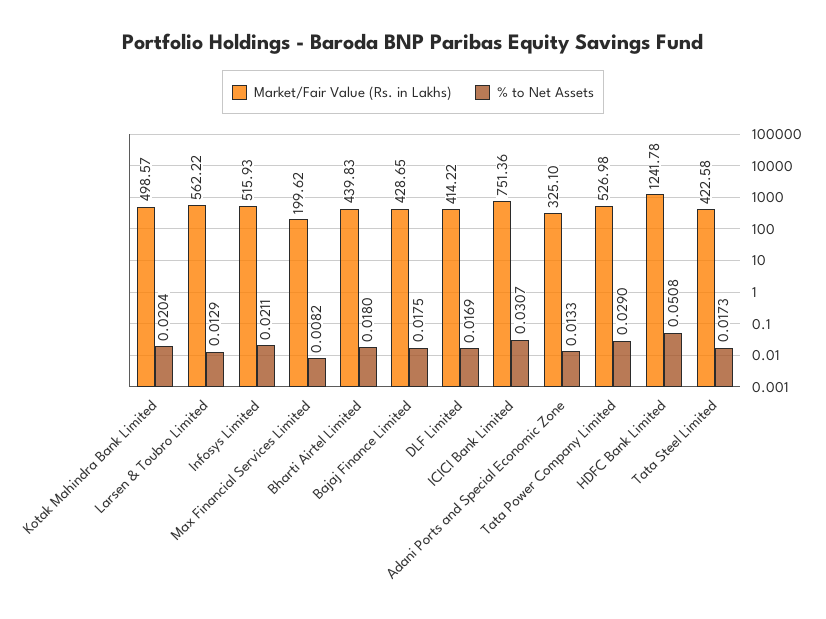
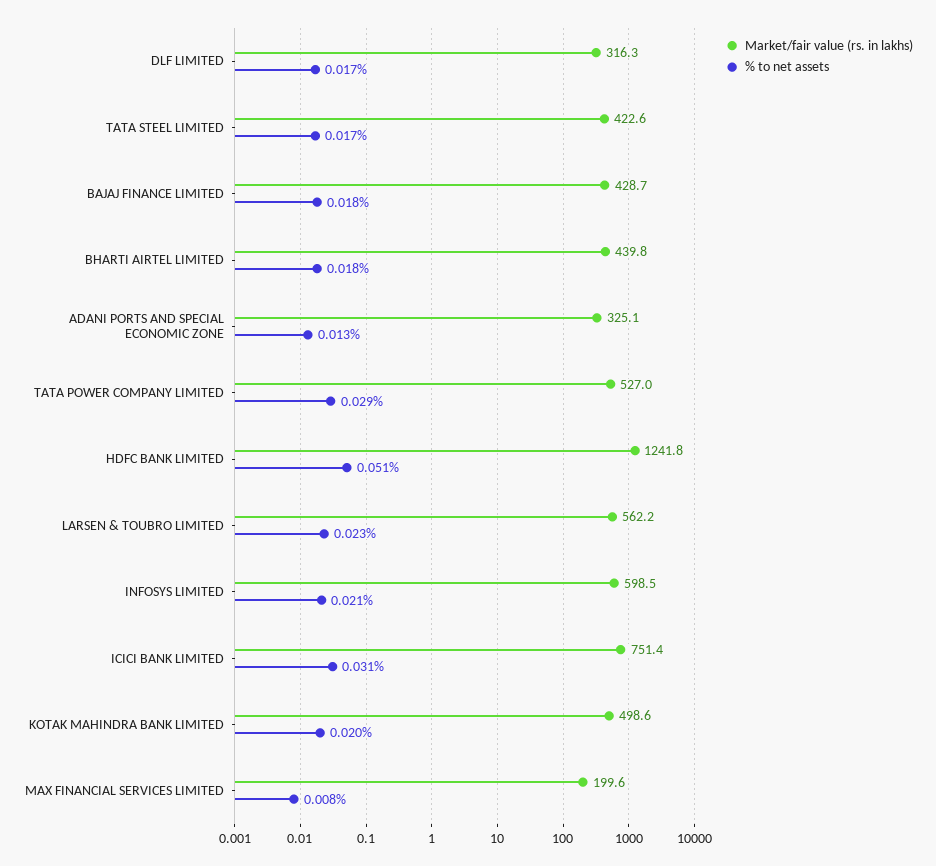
  {
    "Market/Fair Value (Rs. in Lakhs)": {
      "Kotak Mahindra Bank Limited": 498.57,
      "Larsen & Toubro Limited": 562.22,
-     "Infosys Limited": 515.93,
+     "Infosys Limited": 598.5,
      "Max Financial Services Limited": 199.62,
      "Bharti Airtel Limited": 439.83,
      "Bajaj Finance Limited": 428.65,
-     "DLF Limited": 414.22,
+     "DLF Limited": 316.3,
      "ICICI Bank Limited": 751.36,
      "Adani Ports and Special Economic Zone": 325.1,
      "Tata Power Company Limited": 526.98,
      "HDFC Bank Limited": 1241.78,
      "Tata Steel Limited": 422.58
    },
    "% to Net Assets": {
      "Kotak Mahindra Bank Limited": 0.0204,
-     "Larsen & Toubro Limited": 0.0129,
+     "Larsen & Toubro Limited": 0.023,
      "Infosys Limited": 0.0211,
      "Max Financial Services Limited": 0.0082,
      "Bharti Airtel Limited": 0.018,
      "Bajaj Finance Limited": 0.0175,
      "DLF Limited": 0.0169,
      "ICICI Bank Limited": 0.0307,
      "Adani Ports and Special Economic Zone": 0.0133,
      "Tata Power Company Limited": 0.029,
      "HDFC Bank Limited": 0.0508,
      "Tata Steel Limited": 0.0173
    }
  }

